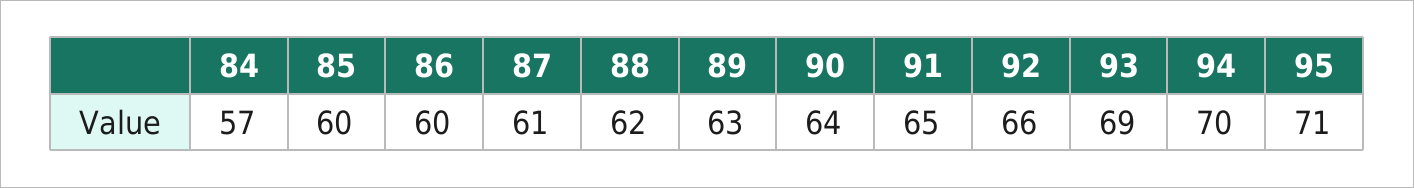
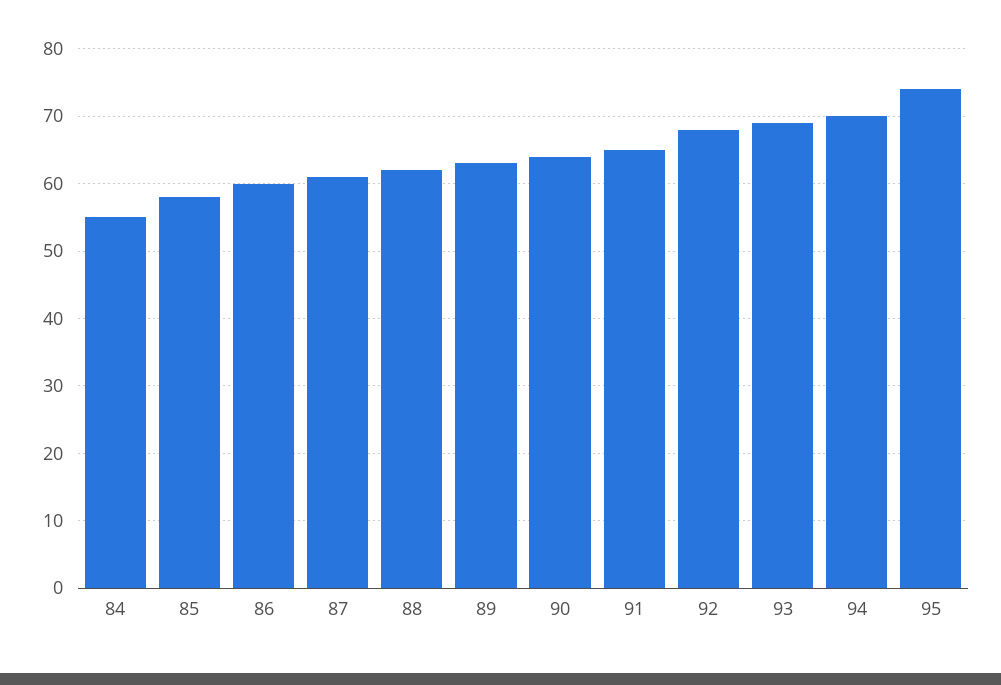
  {
-   "84": 57,
+   "84": 55,
-   "85": 60,
+   "85": 58,
    "86": 60,
    "87": 61,
    "88": 62,
    "89": 63,
    "90": 64,
    "91": 65,
-   "92": 66,
+   "92": 68,
    "93": 69,
    "94": 70,
-   "95": 71
+   "95": 74
  }

